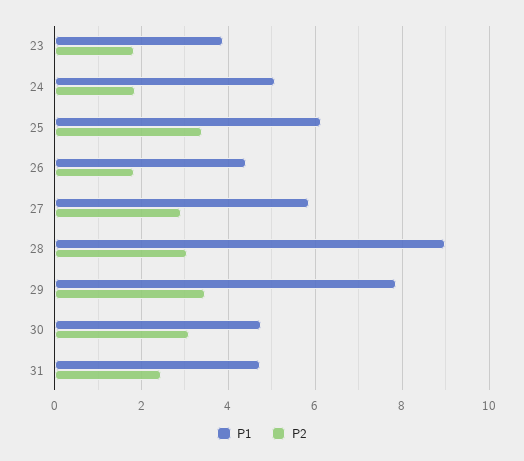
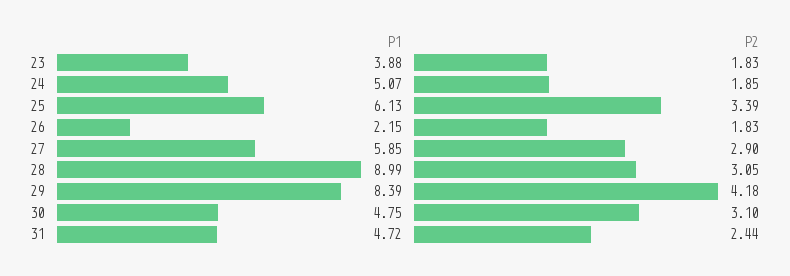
  {
    "P1": {
      "23": 3.88,
      "24": 5.07,
      "25": 6.13,
-     "26": 4.4,
+     "26": 2.15,
      "27": 5.85,
      "28": 8.99,
-     "29": 7.8,
+     "29": 8.39,
      "30": 4.75,
      "31": 4.72
    },
    "P2": {
      "23": 1.83,
      "24": 1.85,
      "25": 3.39,
      "26": 1.83,
      "27": 2.9,
      "28": 3.05,
-     "29": 3.4,
+     "29": 4.18,
      "30": 3.1,
      "31": 2.44
    }
  }

